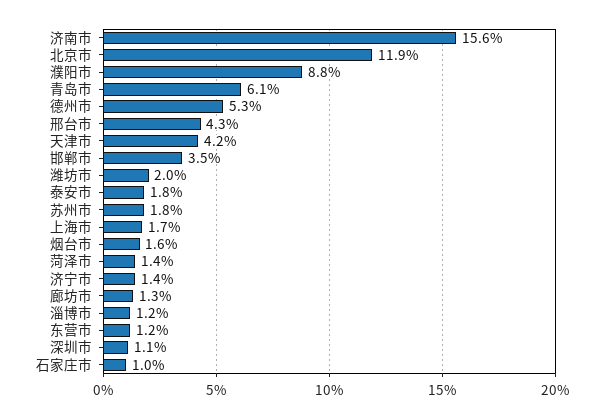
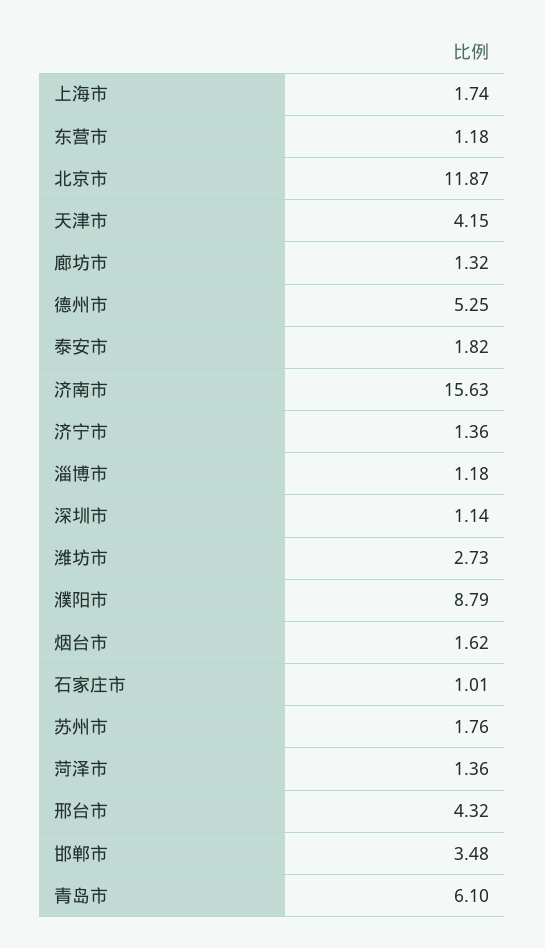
  {
    "济南市": 15.63,
    "北京市": 11.87,
    "濮阳市": 8.79,
    "青岛市": 6.1,
    "德州市": 5.25,
    "邢台市": 4.32,
    "天津市": 4.15,
    "邯郸市": 3.48,
-   "潍坊市": 2,
+   "潍坊市": 2.73,
    "泰安市": 1.82,
    "苏州市": 1.76,
    "上海市": 1.74,
    "烟台市": 1.62,
    "菏泽市": 1.36,
    "济宁市": 1.36,
    "廊坊市": 1.32,
    "淄博市": 1.18,
    "东营市": 1.18,
    "深圳市": 1.14,
    "石家庄市": 1.01
  }

